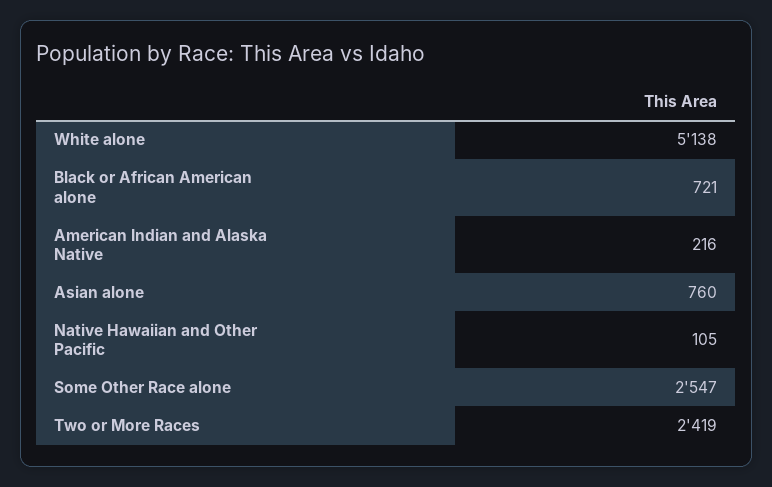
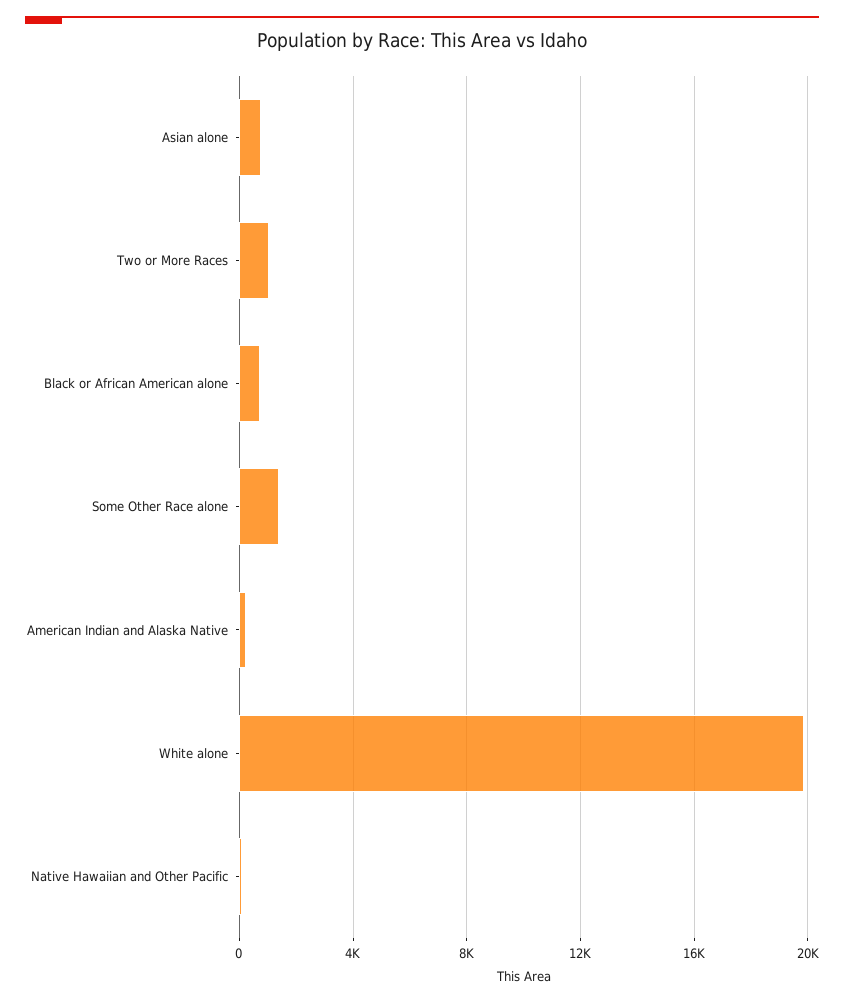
  {
-   "White alone": 5138,
+   "White alone": 20000,
    "Black or African American alone": 721,
    "American Indian and Alaska Native": 216,
    "Asian alone": 760,
    "Native Hawaiian and Other Pacific": 105,
-   "Some Other Race alone": 2547,
+   "Some Other Race alone": 1500,
-   "Two or More Races": 2419
+   "Two or More Races": 1000
  }

